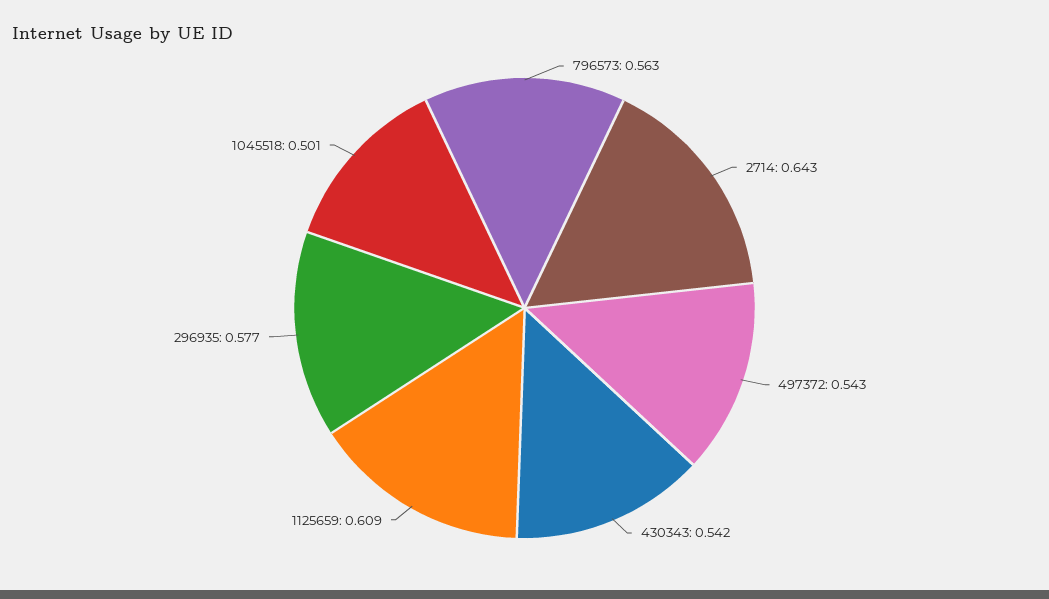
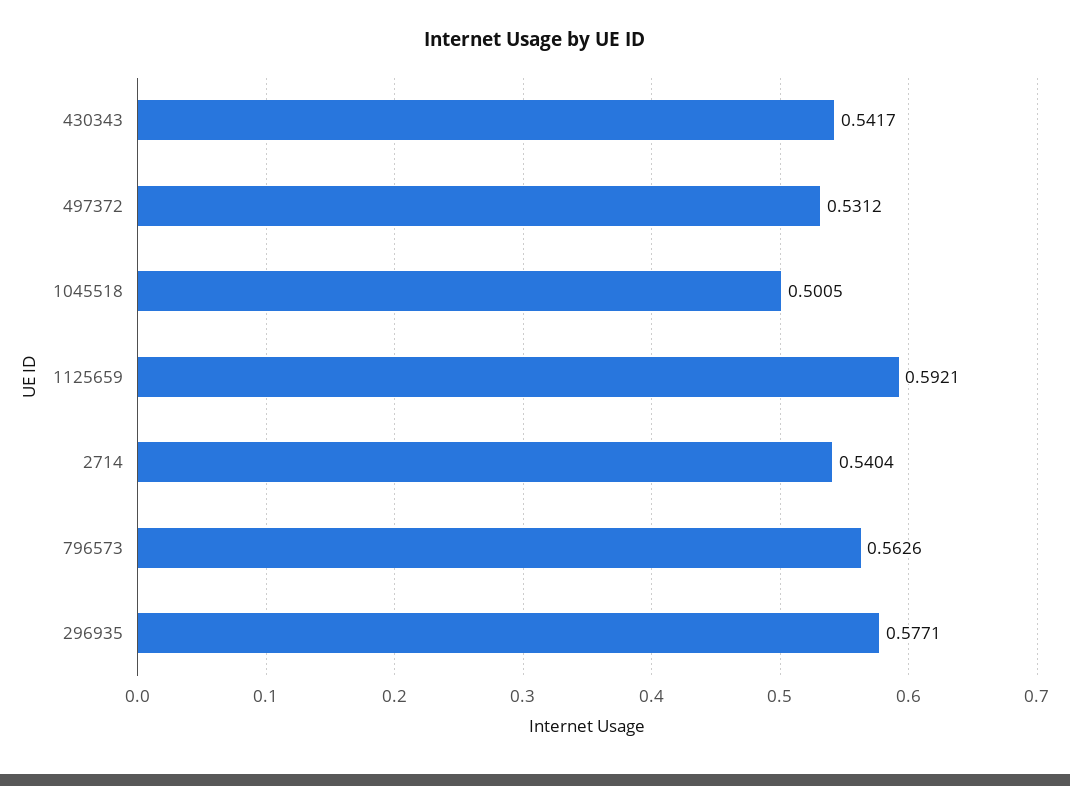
  {
    "796573": 0.5626,
-   "2714": 0.643,
+   "2714": 0.5404,
-   "497372": 0.543,
+   "497372": 0.5312,
    "430343": 0.5417,
-   "1125659": 0.609,
+   "1125659": 0.5921,
    "296935": 0.5771,
    "1045518": 0.5005
  }

